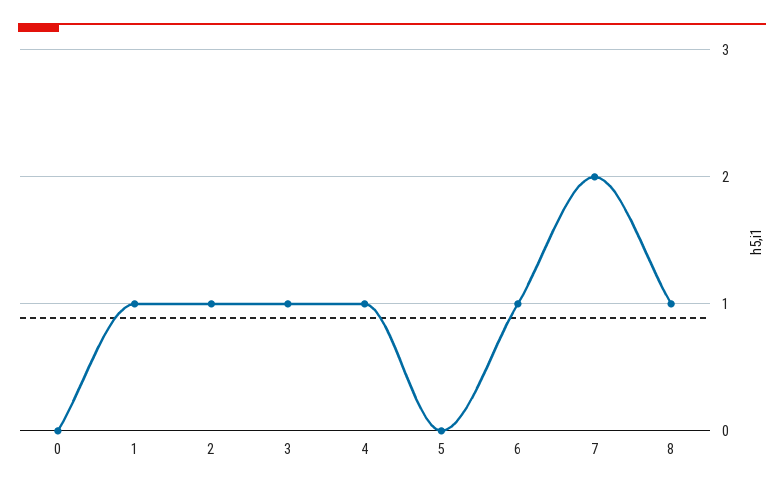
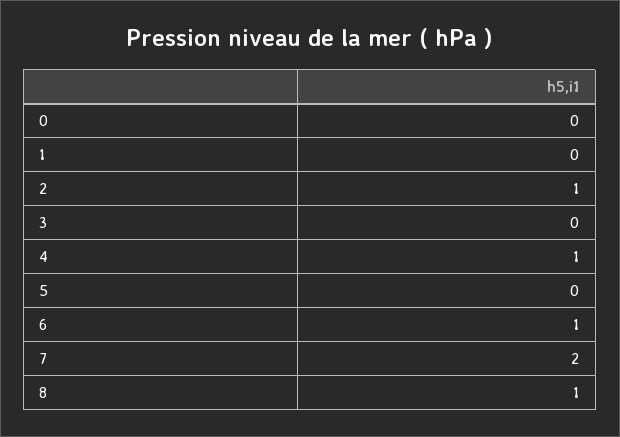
  {
    "0": 0,
-   "1": 1,
+   "1": 0,
    "2": 1,
-   "3": 1,
+   "3": 0,
    "4": 1,
    "5": 0,
    "6": 1,
    "7": 2,
    "8": 1
  }

